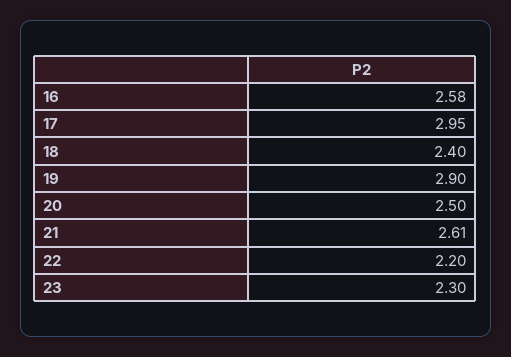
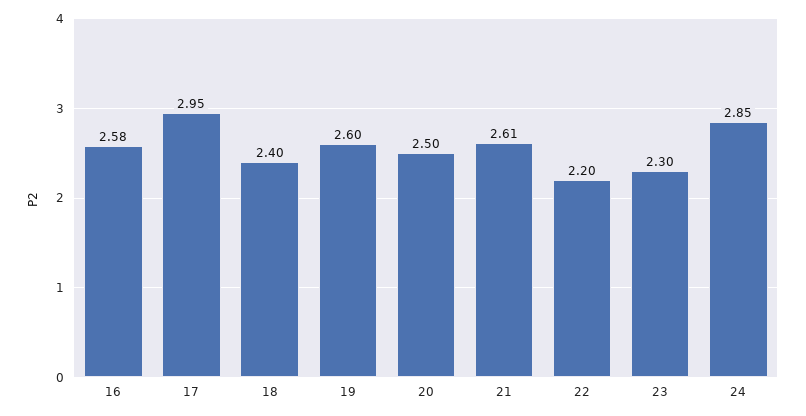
  {
    "16": 2.58,
    "17": 2.95,
    "18": 2.4,
-   "19": 2.9,
+   "19": 2.6,
    "20": 2.5,
    "21": 2.61,
    "22": 2.2,
-   "23": 2.3
+   "23": 2.3,
+   "24": 2.85
  }

